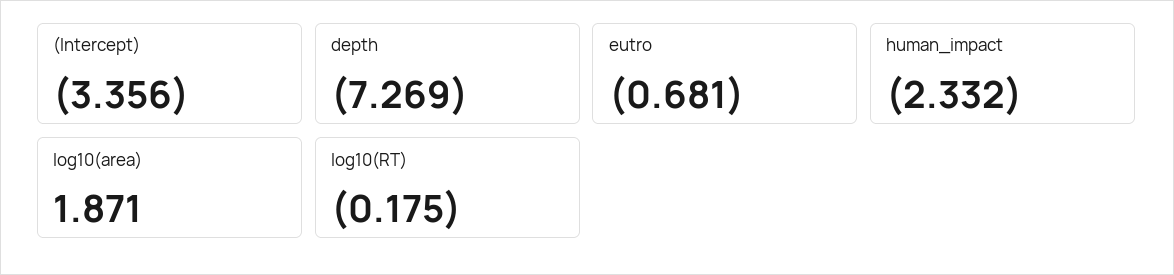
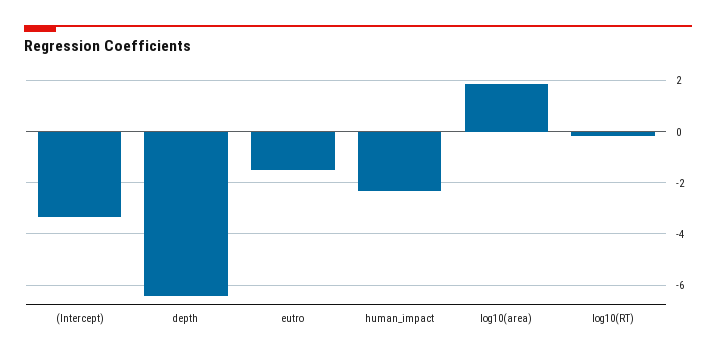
  {
    "(Intercept)": -3.356,
-   "depth": -7.269,
+   "depth": -6.5,
-   "eutro": -0.681,
+   "eutro": -1.5,
    "human_impact": -2.332,
    "log10(area)": 1.871,
    "log10(RT)": -0.175
  }

